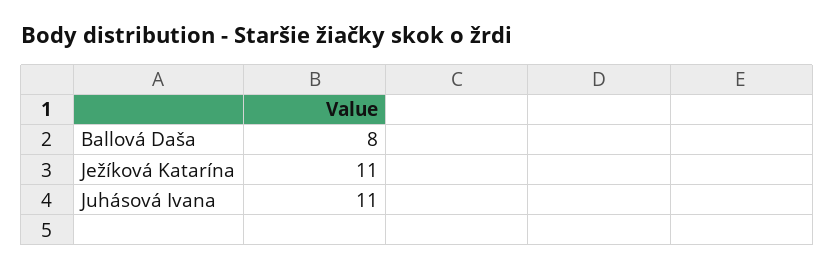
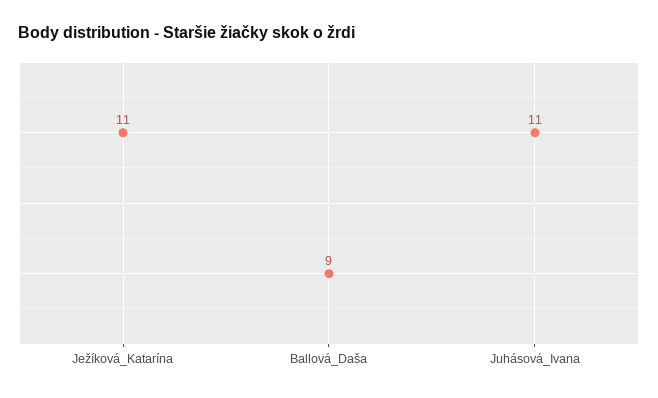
  {
-   "Ballová Daša": 8,
+   "Ballová Daša": 9,
    "Ježíková Katarína": 11,
    "Juhásová Ivana": 11
  }

